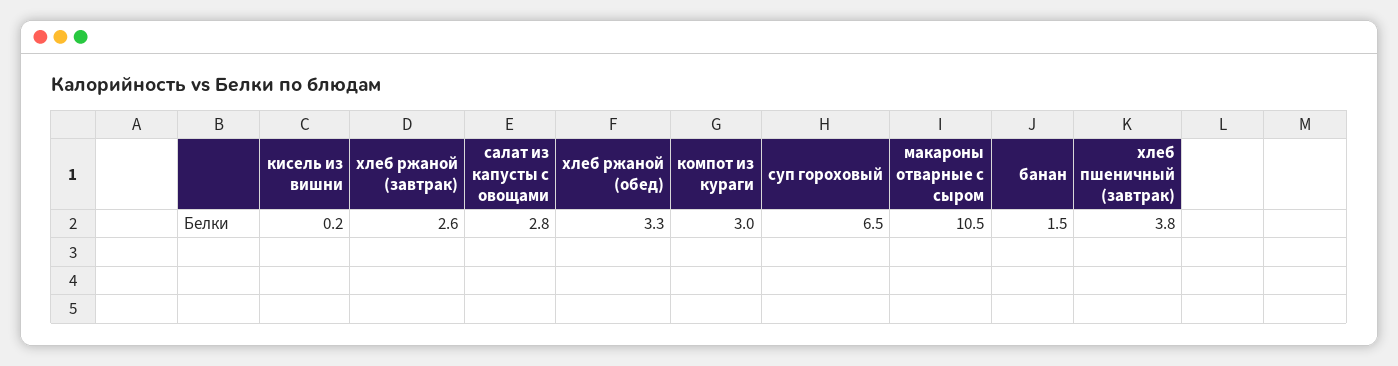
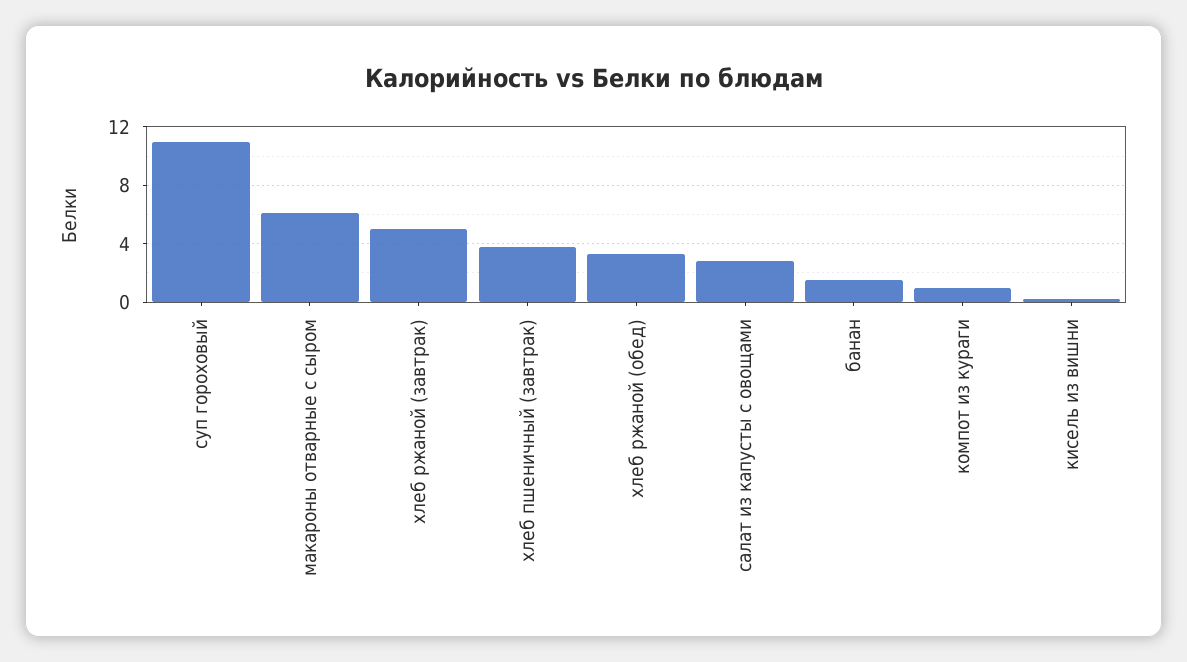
  {
    "кисель из вишни": 0.2,
-   "хлеб ржаной (завтрак)": 2.6,
+   "хлеб ржаной (завтрак)": 5,
    "салат из капусты с овощами": 2.8,
    "хлеб ржаной (обед)": 3.3,
-   "компот из кураги": 3,
+   "компот из кураги": 1,
-   "суп гороховый": 6.5,
+   "суп гороховый": 11,
-   "макароны отварные с сыром": 10.5,
+   "макароны отварные с сыром": 6,
    "банан": 1.5,
    "хлеб пшеничный (завтрак)": 3.8
  }

